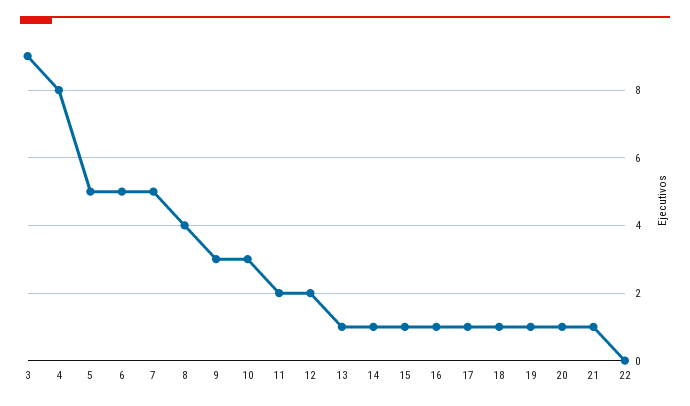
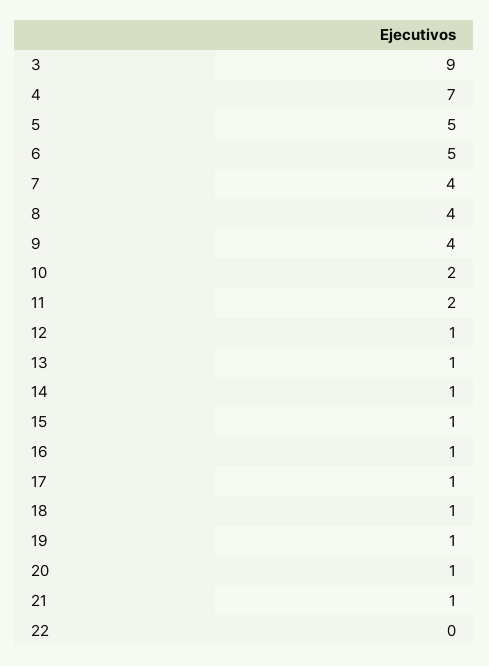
  {
    "3": 9,
-   "4": 8,
+   "4": 7,
    "5": 5,
    "6": 5,
-   "7": 5,
+   "7": 4,
    "8": 4,
-   "9": 3,
+   "9": 4,
-   "10": 3,
+   "10": 2,
    "11": 2,
-   "12": 2,
+   "12": 1,
    "13": 1,
    "14": 1,
    "15": 1,
    "16": 1,
    "17": 1,
    "18": 1,
    "19": 1,
    "20": 1,
    "21": 1,
    "22": 0
  }

